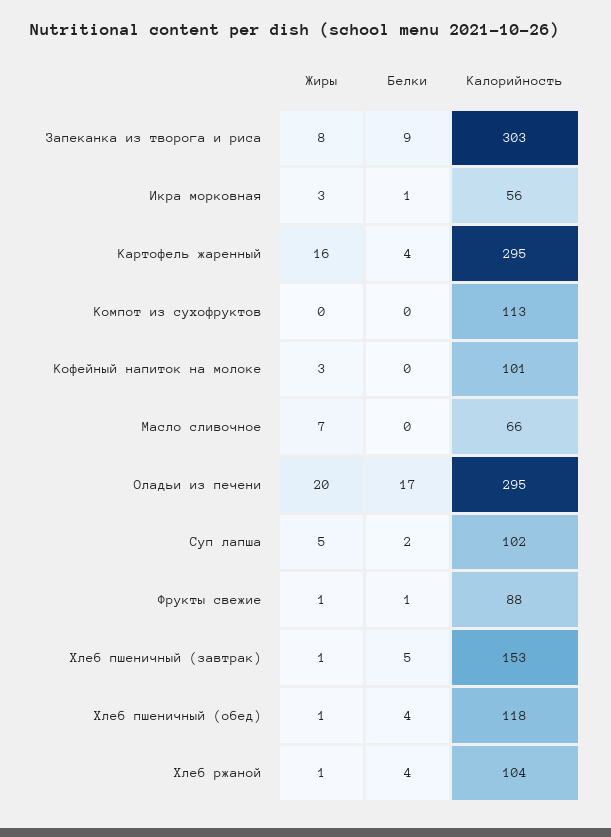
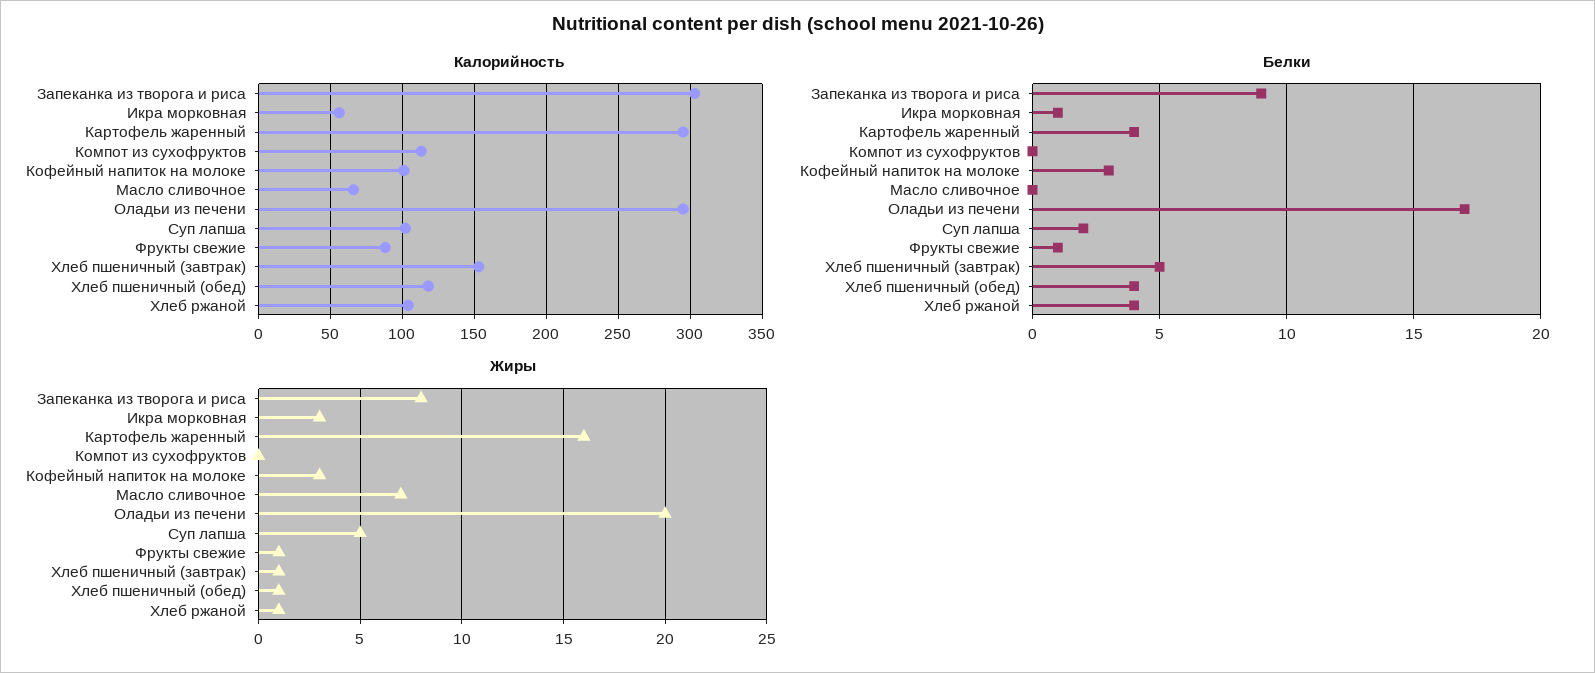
  {
    "Жиры": {
      "Запеканка из творога и риса": 8,
      "Икра морковная": 3,
      "Картофель жаренный": 16,
      "Компот из сухофруктов": 0,
      "Кофейный напиток на молоке": 3,
      "Масло сливочное": 7,
      "Оладьи из печени": 20,
      "Суп лапша": 5,
      "Фрукты свежие": 1,
      "Хлеб пшеничный (завтрак)": 1,
      "Хлеб пшеничный (обед)": 1,
      "Хлеб ржаной": 1
    },
    "Белки": {
      "Запеканка из творога и риса": 9,
      "Икра морковная": 1,
      "Картофель жаренный": 4,
      "Компот из сухофруктов": 0,
-     "Кофейный напиток на молоке": 0,
+     "Кофейный напиток на молоке": 3,
      "Масло сливочное": 0,
      "Оладьи из печени": 17,
      "Суп лапша": 2,
      "Фрукты свежие": 1,
      "Хлеб пшеничный (завтрак)": 5,
      "Хлеб пшеничный (обед)": 4,
      "Хлеб ржаной": 4
    },
    "Калорийность": {
      "Запеканка из творога и риса": 303,
      "Икра морковная": 56,
      "Картофель жаренный": 295,
      "Компот из сухофруктов": 113,
      "Кофейный напиток на молоке": 101,
      "Масло сливочное": 66,
      "Оладьи из печени": 295,
      "Суп лапша": 102,
      "Фрукты свежие": 88,
      "Хлеб пшеничный (завтрак)": 153,
      "Хлеб пшеничный (обед)": 118,
      "Хлеб ржаной": 104
    }
  }

